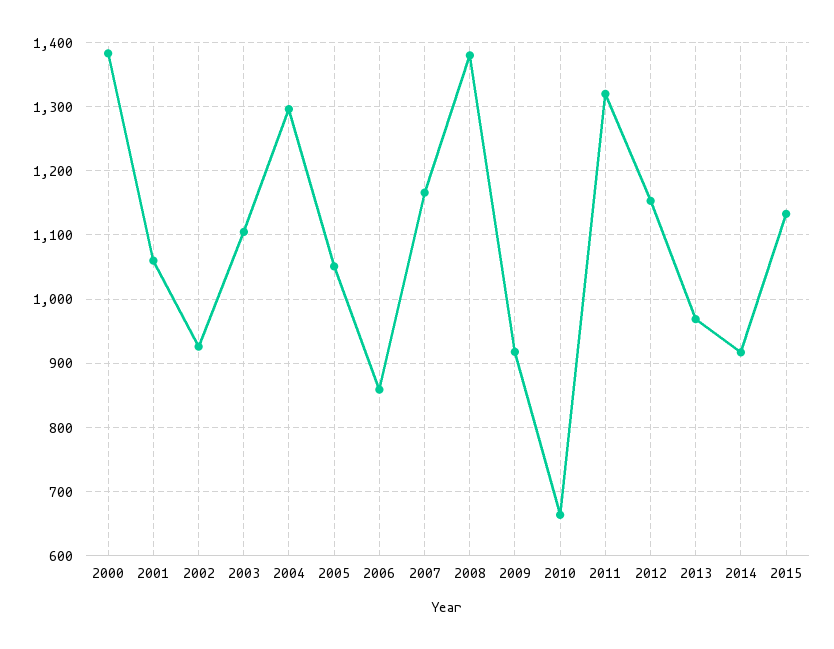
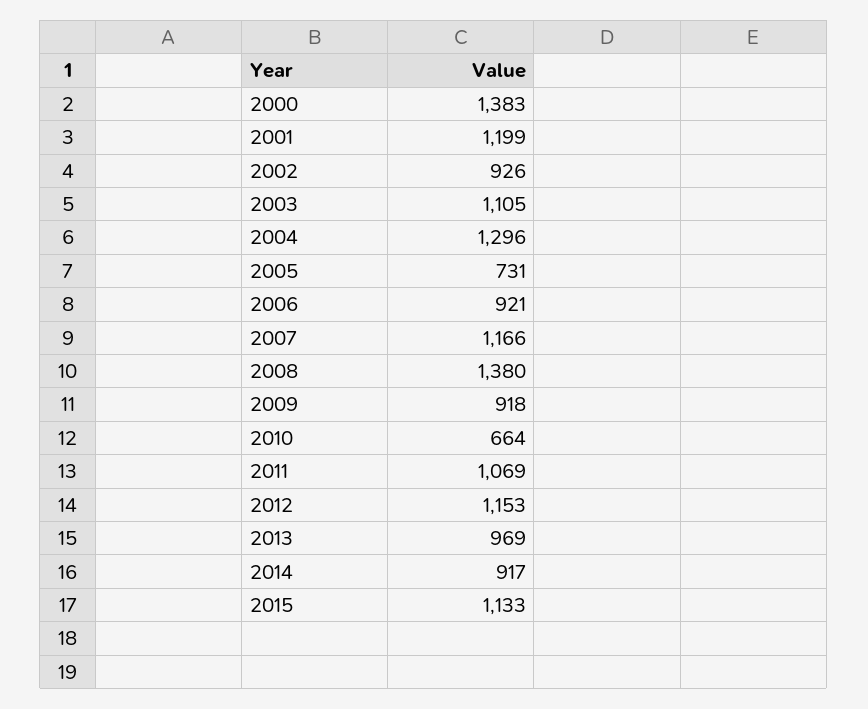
  {
    "2000": 1383,
-   "2001": 1060,
+   "2001": 1199,
    "2002": 926,
    "2003": 1105,
    "2004": 1296,
-   "2005": 1050,
+   "2005": 731,
-   "2006": 860,
+   "2006": 921,
    "2007": 1166,
    "2008": 1380,
    "2009": 918,
    "2010": 664,
-   "2011": 1320,
+   "2011": 1069,
    "2012": 1153,
    "2013": 969,
    "2014": 917,
    "2015": 1133
  }

